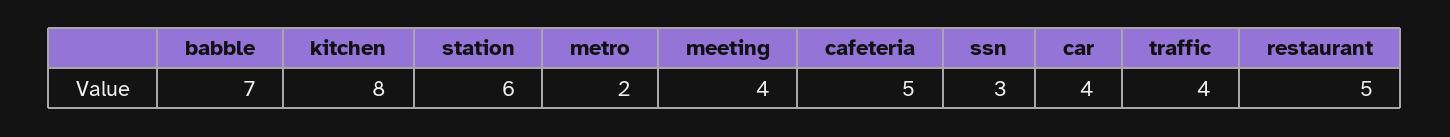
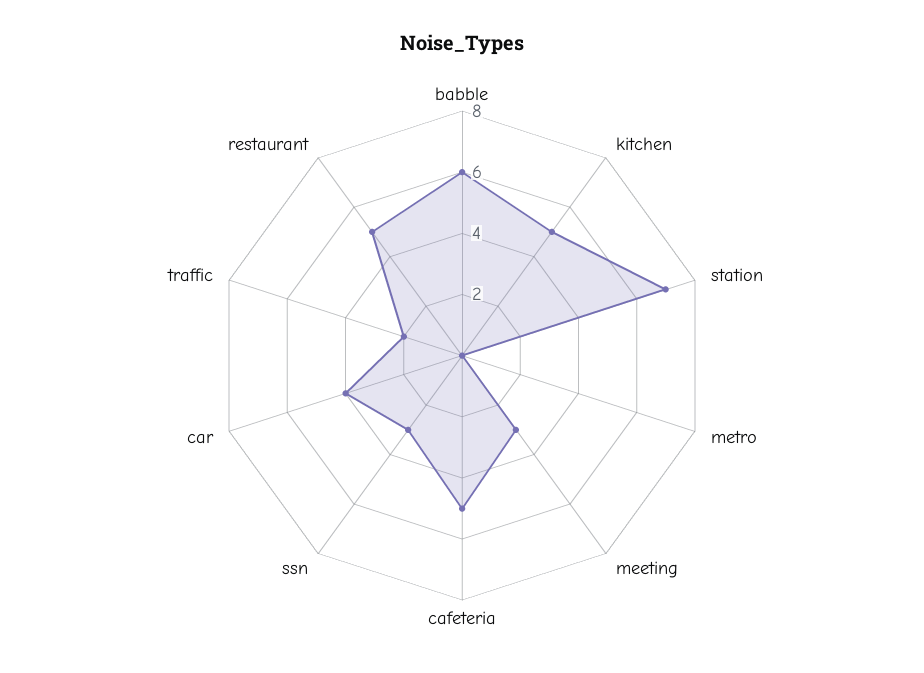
  {
-   "babble": 7,
+   "babble": 6,
-   "kitchen": 8,
+   "kitchen": 5,
-   "station": 6,
+   "station": 7,
-   "metro": 2,
+   "metro": 0,
-   "meeting": 4,
+   "meeting": 3,
    "cafeteria": 5,
    "ssn": 3,
    "car": 4,
-   "traffic": 4,
+   "traffic": 2,
    "restaurant": 5
  }

